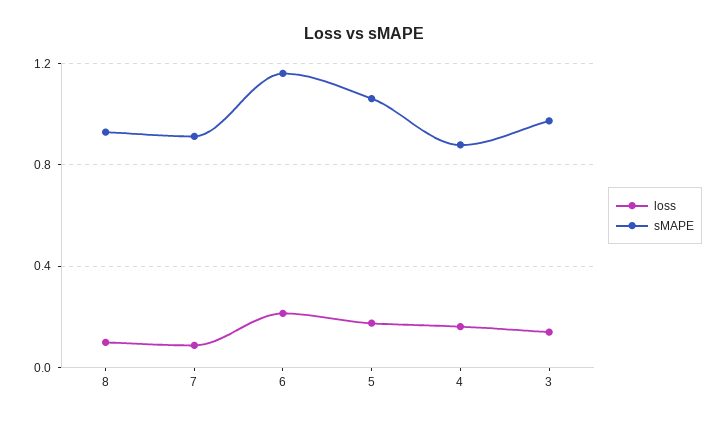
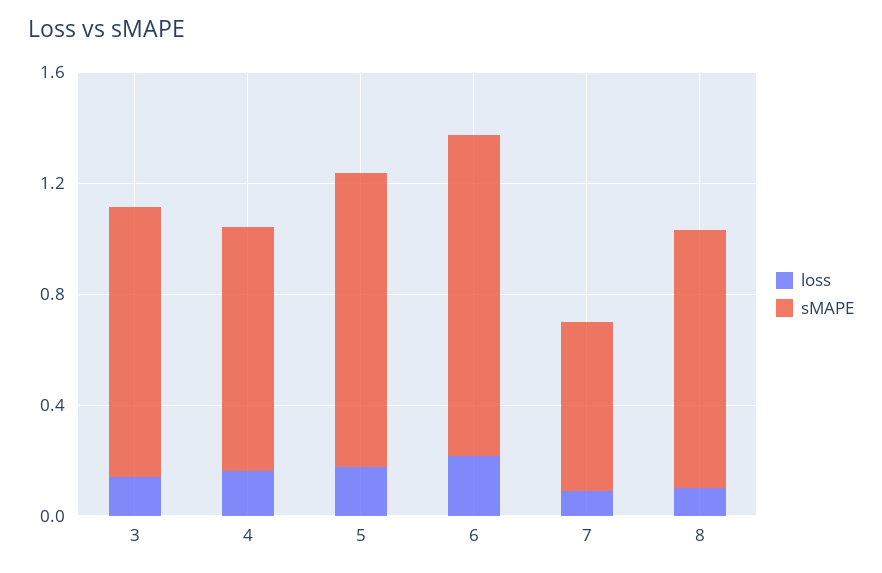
  {
    "loss": {
      "8": 0.1,
      "7": 0.1,
      "6": 0.2,
      "5": 0.2,
      "4": 0.15,
      "3": 0.15
    },
    "sMAPE": {
      "8": 0.95,
-     "7": 0.9,
+     "7": 0.6,
      "6": 1.15,
      "5": 1.05,
      "4": 0.9,
      "3": 0.95
    }
  }

